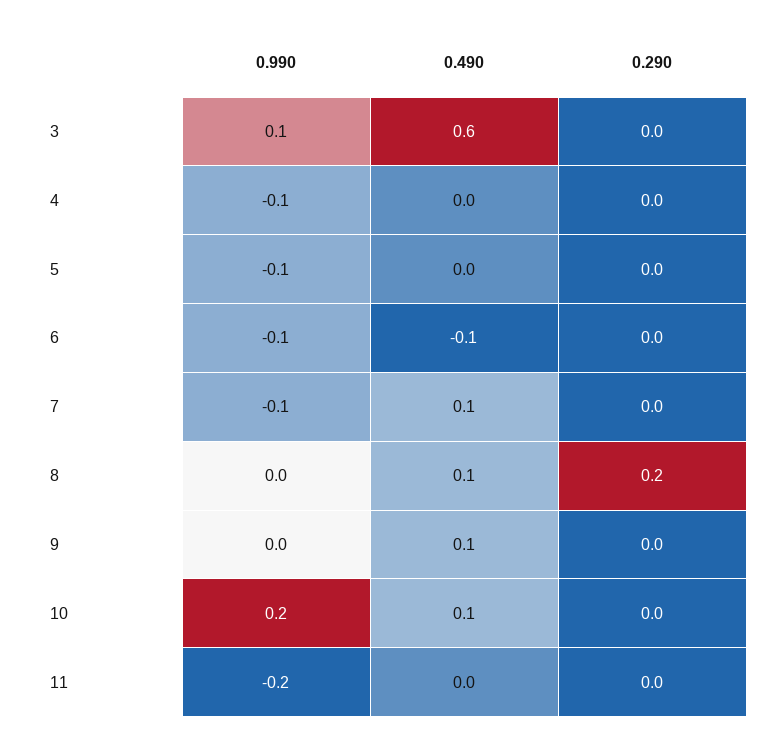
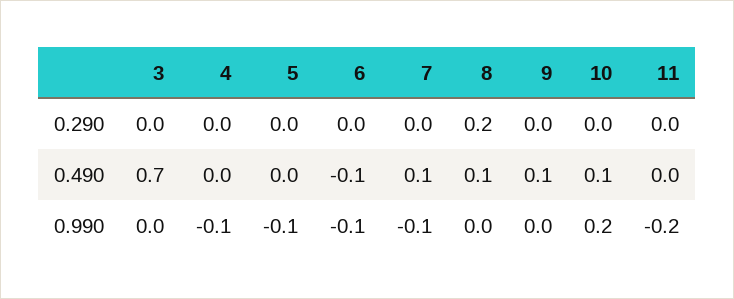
  {
    "0.990": {
-     "3": 0.1,
+     "3": 0,
      "4": -0.1,
      "5": -0.1,
      "6": -0.1,
      "7": -0.1,
      "8": 0,
      "9": 0,
      "10": 0.2,
      "11": -0.2
    },
    "0.490": {
-     "3": 0.6,
+     "3": 0.7,
      "4": 0,
      "5": 0,
      "6": -0.1,
      "7": 0.1,
      "8": 0.1,
      "9": 0.1,
      "10": 0.1,
      "11": 0
    },
    "0.290": {
      "3": 0,
      "4": 0,
      "5": 0,
      "6": 0,
      "7": 0,
      "8": 0.2,
      "9": 0,
      "10": 0,
      "11": 0
    }
  }

